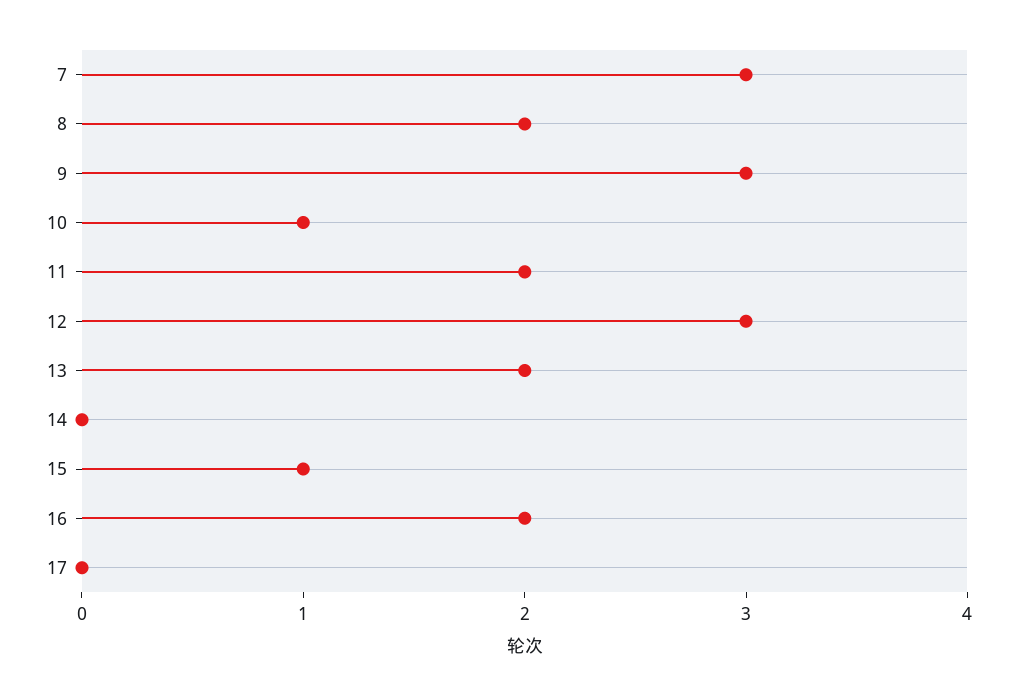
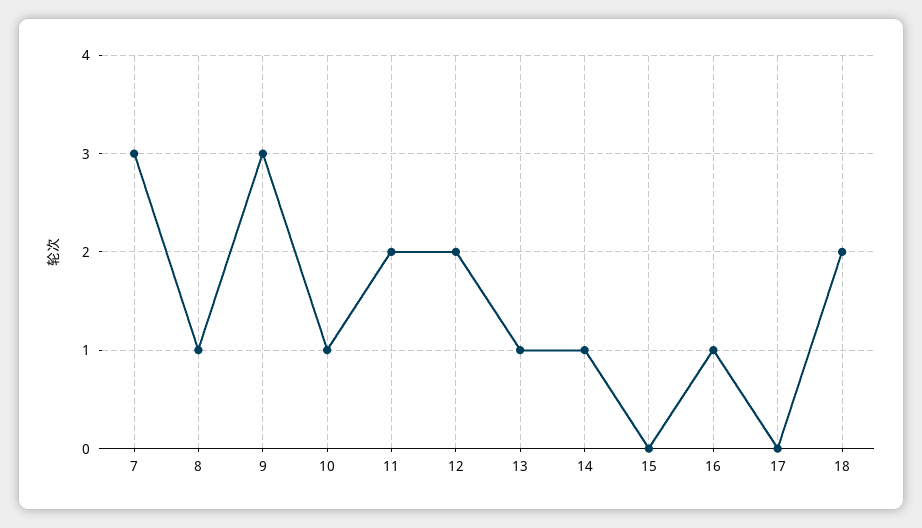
  {
    "7": 3,
-   "8": 2,
+   "8": 1,
    "9": 3,
    "10": 1,
    "11": 2,
-   "12": 3,
+   "12": 2,
-   "13": 2,
+   "13": 1,
-   "14": 0,
+   "14": 1,
-   "15": 1,
+   "15": 0,
-   "16": 2,
+   "16": 1,
-   "17": 0
+   "17": 0,
+   "18": 2
  }

